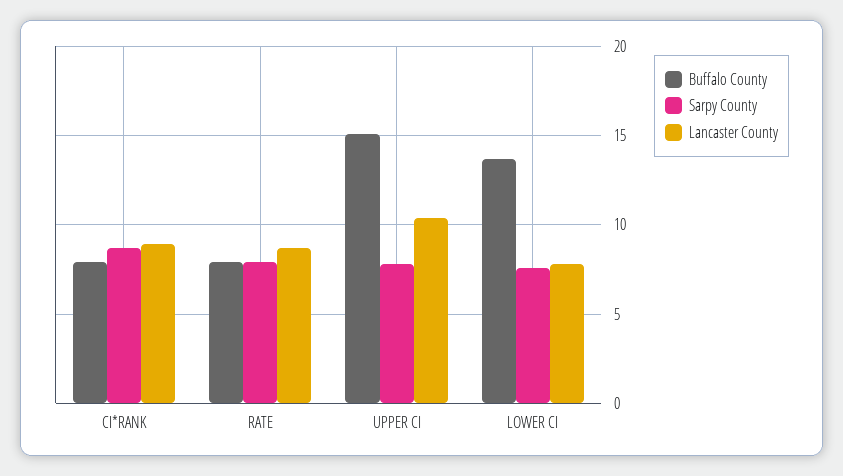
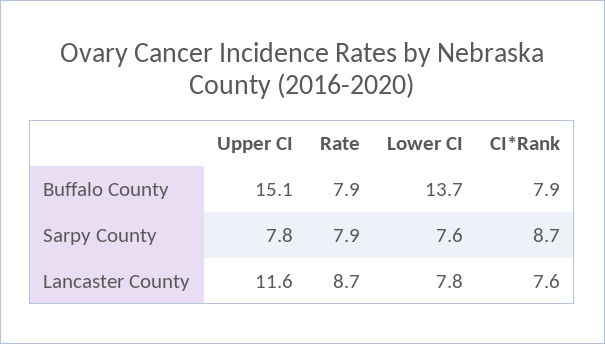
  {
    "Buffalo County": {
      "CI*RANK": 7.9,
      "RATE": 7.9,
      "UPPER CI": 15.1,
      "LOWER CI": 13.7
    },
    "Sarpy County": {
      "CI*RANK": 8.7,
      "RATE": 7.9,
      "UPPER CI": 7.8,
      "LOWER CI": 7.6
    },
    "Lancaster County": {
-     "CI*RANK": 9,
+     "CI*RANK": 7.6,
      "RATE": 8.7,
-     "UPPER CI": 10.5,
+     "UPPER CI": 11.6,
      "LOWER CI": 7.8
    }
  }

